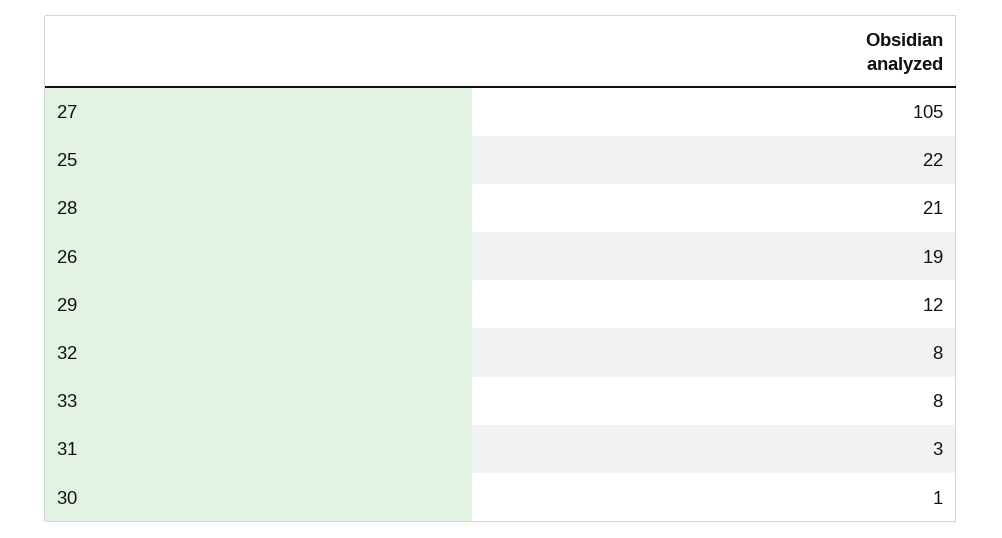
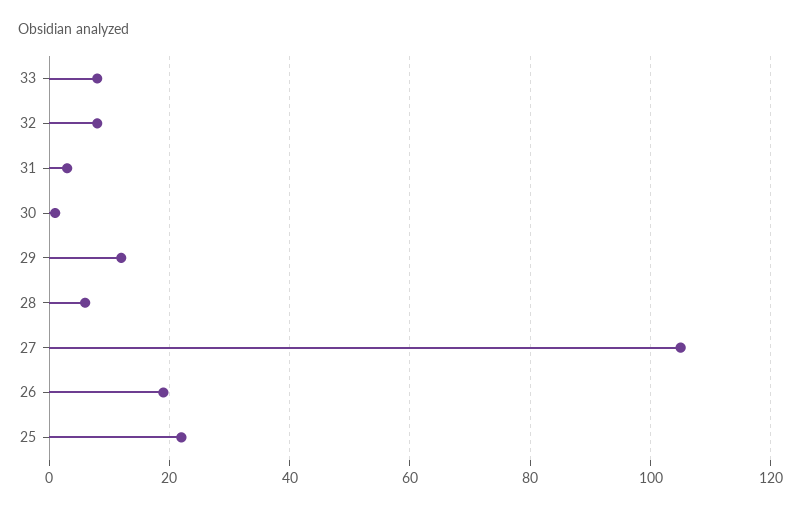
  {
    "27": 105,
    "25": 22,
-   "28": 21,
+   "28": 5,
    "26": 19,
    "29": 12,
    "32": 8,
    "33": 8,
    "31": 3,
    "30": 1
  }

